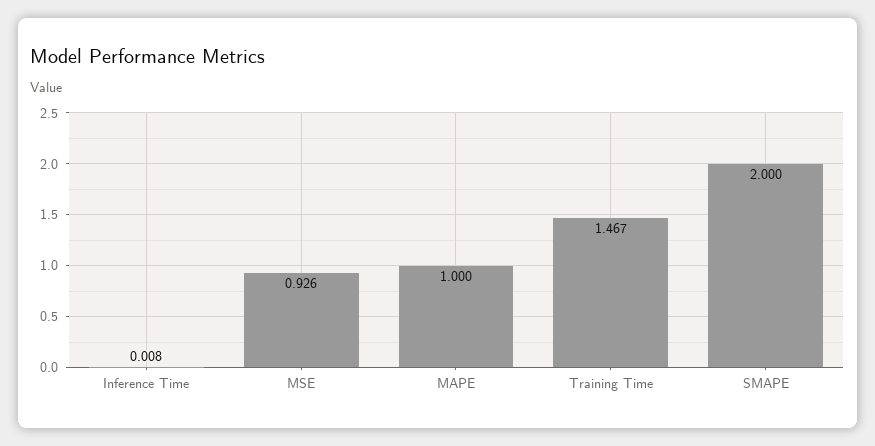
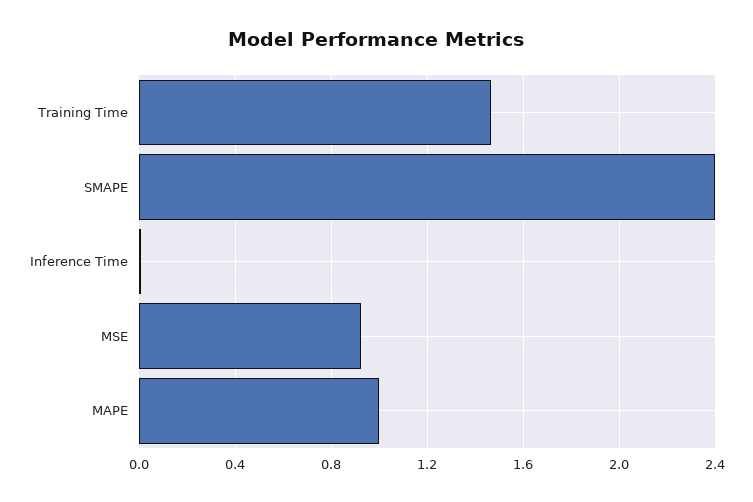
  {
    "Inference Time": 0.008,
    "MSE": 0.926,
    "MAPE": 1,
    "Training Time": 1.467,
-   "SMAPE": 2
+   "SMAPE": 2.4
  }

